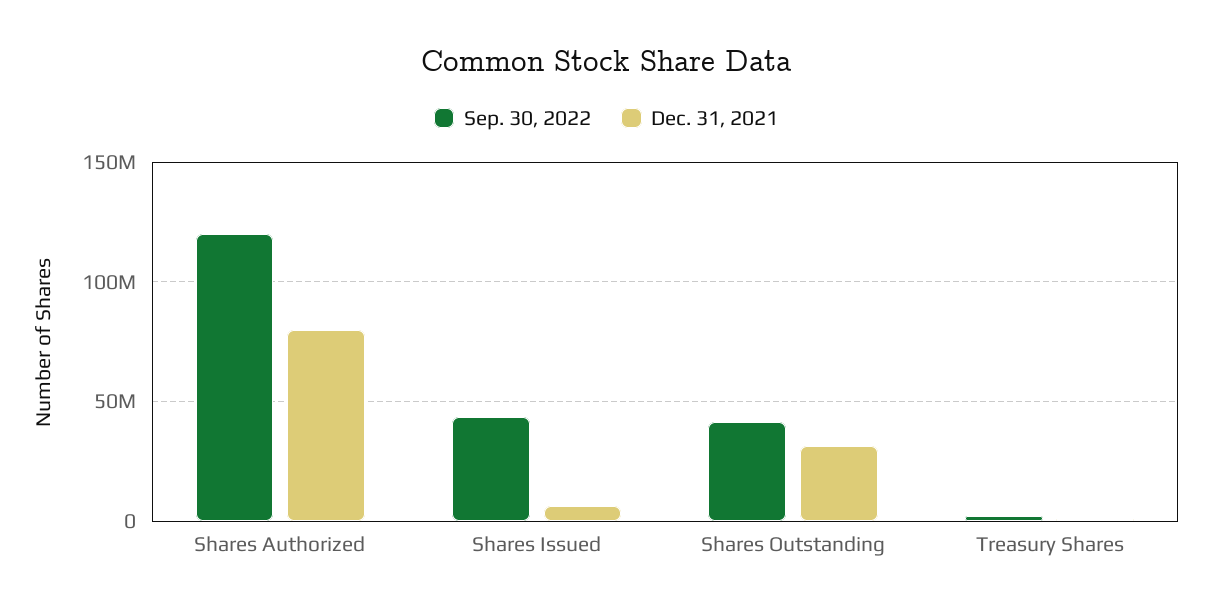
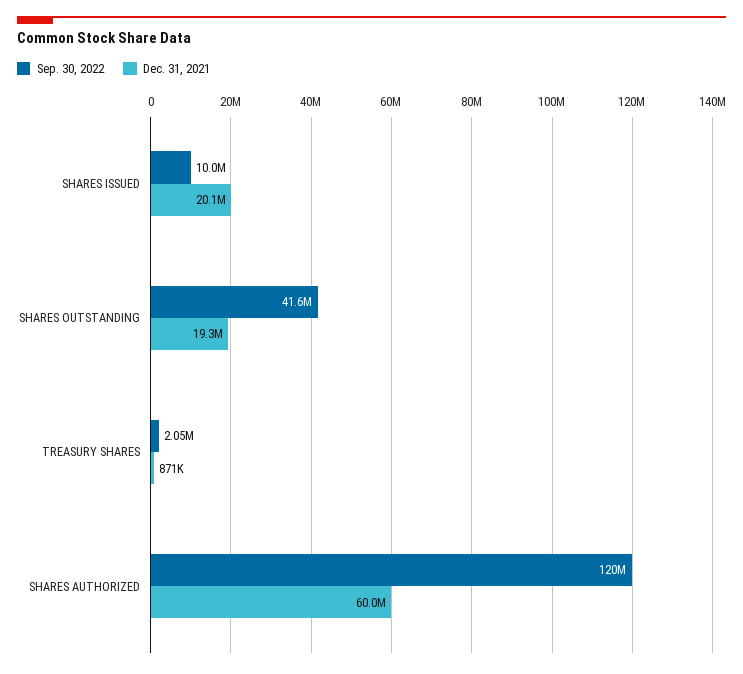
  {
    "Sep. 30, 2022": {
      "Shares Authorized": 120000000,
-     "Shares Issued": 45000000,
+     "Shares Issued": 10000000,
      "Shares Outstanding": 41600000,
      "Treasury Shares": 2050000
    },
    "Dec. 31, 2021": {
-     "Shares Authorized": 80000000,
+     "Shares Authorized": 60000000,
-     "Shares Issued": 5000000,
+     "Shares Issued": 20100000,
-     "Shares Outstanding": 30000000,
+     "Shares Outstanding": 19300000,
      "Treasury Shares": 871000
    }
  }

